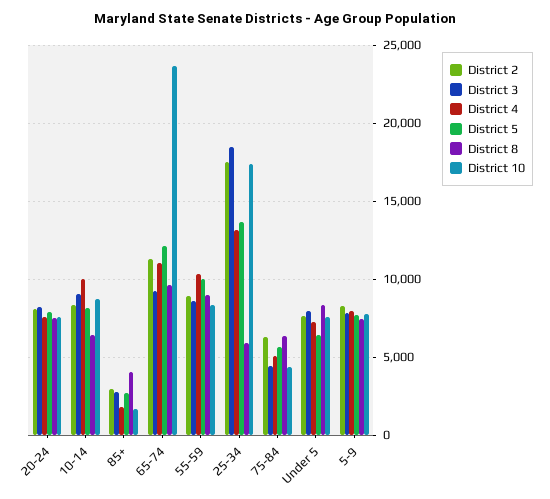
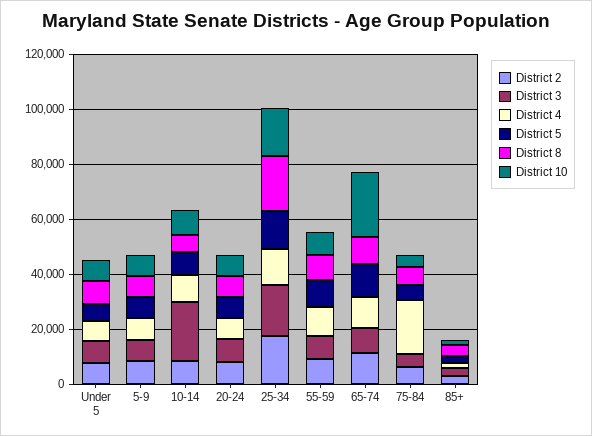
  {
    "District 2": {
      "20-24": 8000,
      "10-14": 8500,
      "85+": 3000,
      "65-74": 11500,
      "55-59": 9000,
      "25-34": 17500,
      "75-84": 6500,
      "Under 5": 7500,
      "5-9": 8500
    },
    "District 3": {
      "20-24": 8000,
-     "10-14": 9000,
+     "10-14": 20000,
      "85+": 3000,
      "65-74": 9500,
      "55-59": 8500,
      "25-34": 18500,
      "75-84": 4500,
      "Under 5": 8000,
      "5-9": 8000
    },
    "District 4": {
      "20-24": 7500,
      "10-14": 10000,
      "85+": 2000,
      "65-74": 11000,
      "55-59": 10500,
      "25-34": 13000,
-     "75-84": 5000,
+     "75-84": 20000,
      "Under 5": 7500,
      "5-9": 8000
    },
    "District 5": {
      "20-24": 8000,
      "10-14": 8000,
      "85+": 2500,
      "65-74": 12000,
      "55-59": 10000,
      "25-34": 13500,
      "75-84": 5500,
      "Under 5": 6500,
      "5-9": 7500
    },
    "District 8": {
      "20-24": 7500,
      "10-14": 6500,
      "85+": 4000,
      "65-74": 9500,
      "55-59": 9000,
-     "25-34": 6000,
+     "25-34": 20000,
      "75-84": 6500,
      "Under 5": 8500,
      "5-9": 7500
    },
    "District 10": {
      "20-24": 7500,
      "10-14": 8500,
      "85+": 1500,
      "65-74": 23500,
      "55-59": 8500,
      "25-34": 17500,
      "75-84": 4500,
      "Under 5": 7500,
      "5-9": 8000
    }
  }

